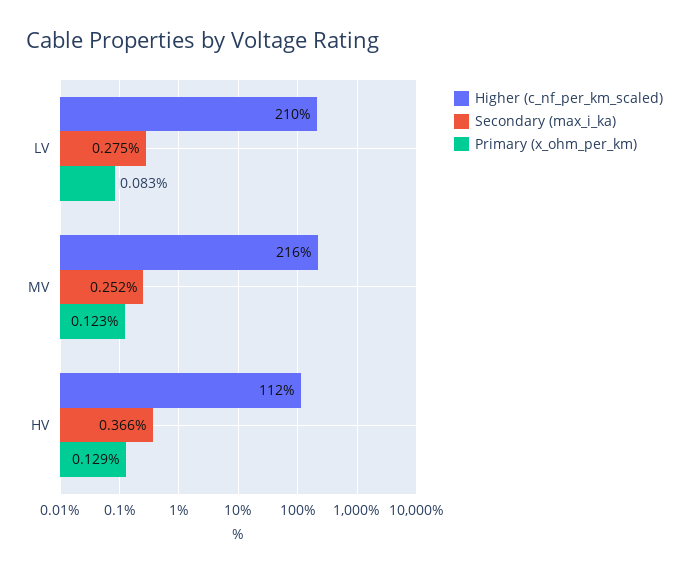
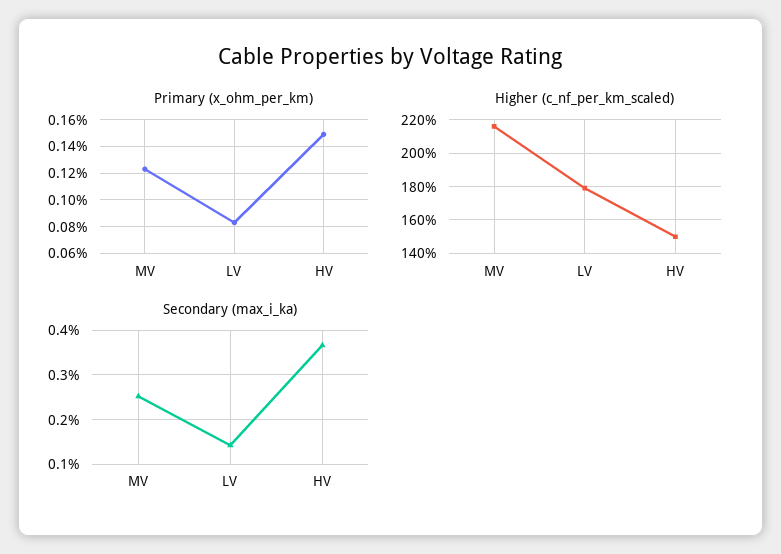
  {
    "Higher (c_nf_per_km_scaled)": {
-     "LV": 210,
+     "LV": 180,
      "MV": 216,
-     "HV": 112
+     "HV": 150
    },
    "Secondary (max_i_ka)": {
-     "LV": 0.275,
+     "LV": 0.14,
      "MV": 0.252,
      "HV": 0.366
    },
    "Primary (x_ohm_per_km)": {
      "LV": 0.083,
      "MV": 0.123,
-     "HV": 0.129
+     "HV": 0.15
    }
  }

